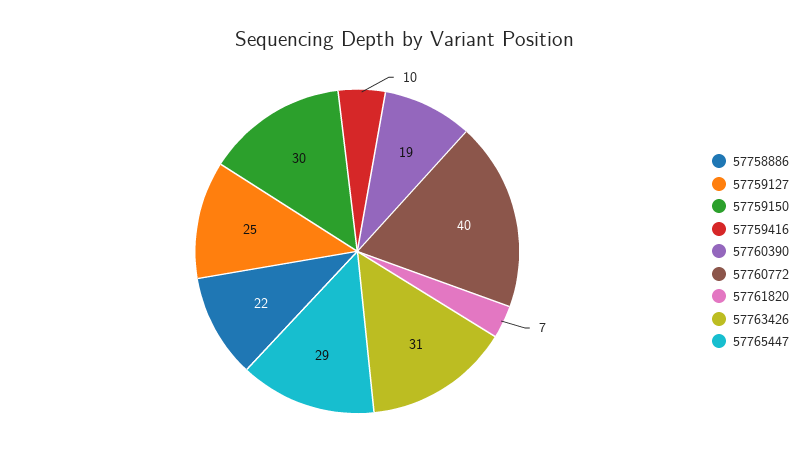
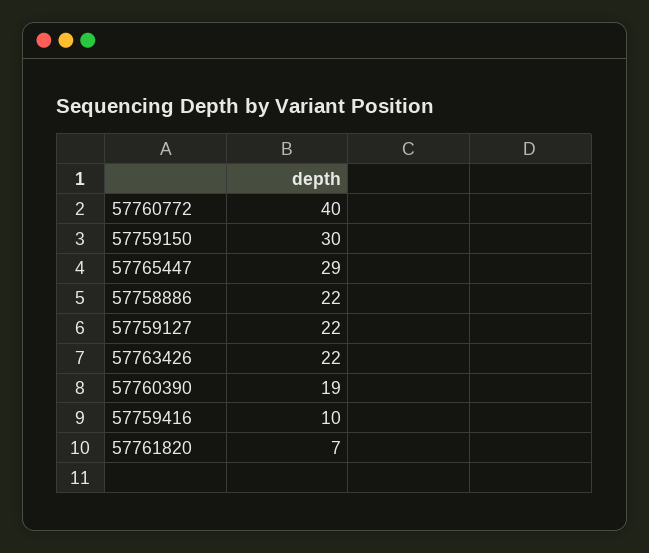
  {
    "57758886": 22,
-   "57759127": 25,
+   "57759127": 22,
    "57759150": 30,
    "57759416": 10,
    "57760390": 19,
    "57760772": 40,
    "57761820": 7,
-   "57763426": 31,
+   "57763426": 22,
    "57765447": 29
  }

